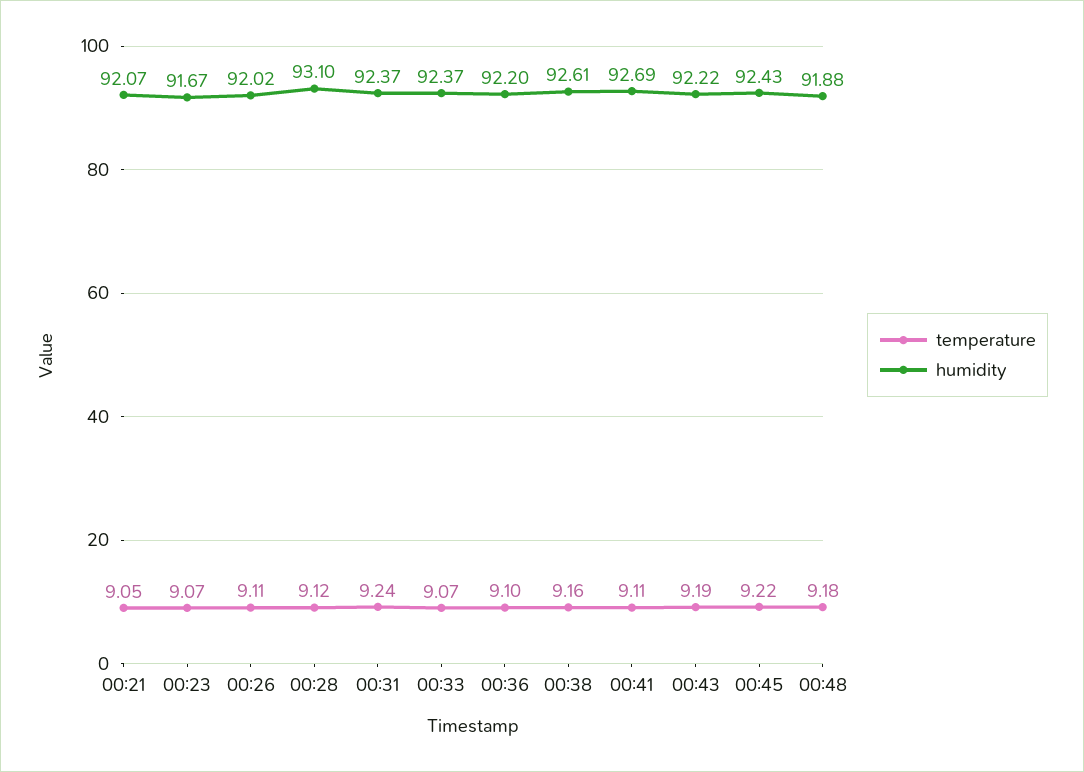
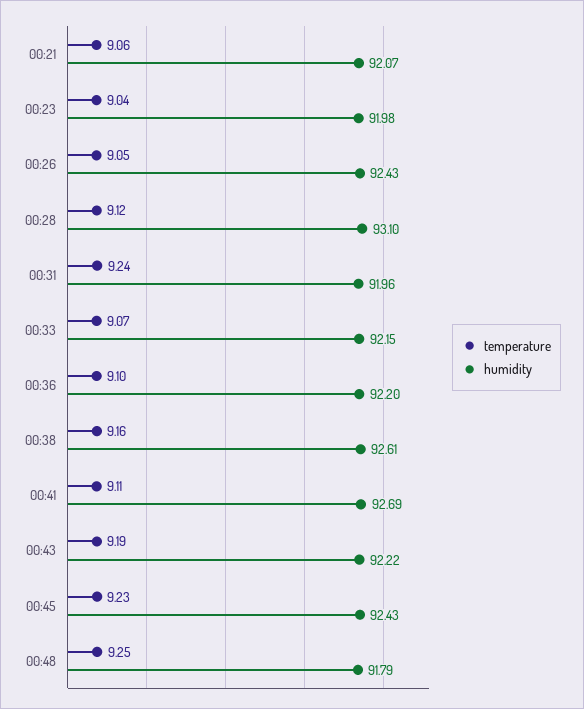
  {
    "temperature": {
-     "00:21": 9.05,
+     "00:21": 9.06,
-     "00:23": 9.07,
+     "00:23": 9.04,
-     "00:26": 9.11,
+     "00:26": 9.05,
      "00:28": 9.12,
      "00:31": 9.24,
      "00:33": 9.07,
      "00:36": 9.1,
      "00:38": 9.16,
      "00:41": 9.11,
      "00:43": 9.19,
-     "00:45": 9.22,
+     "00:45": 9.23,
-     "00:48": 9.18
+     "00:48": 9.25
    },
    "humidity": {
      "00:21": 92.07,
-     "00:23": 91.67,
+     "00:23": 91.98,
-     "00:26": 92.02,
+     "00:26": 92.43,
      "00:28": 93.1,
-     "00:31": 92.37,
+     "00:31": 91.96,
-     "00:33": 92.37,
+     "00:33": 92.15,
      "00:36": 92.2,
      "00:38": 92.61,
      "00:41": 92.69,
      "00:43": 92.22,
      "00:45": 92.43,
-     "00:48": 91.88
+     "00:48": 91.79
    }
  }

